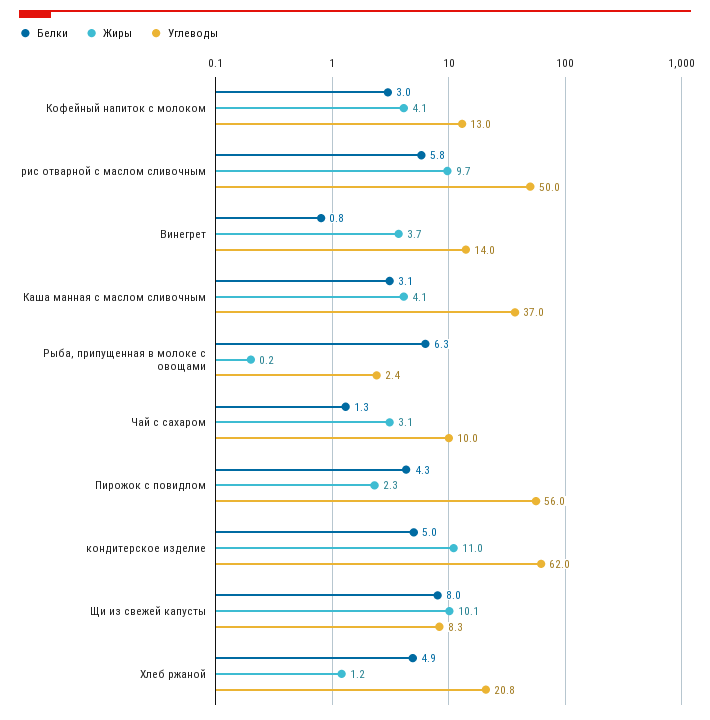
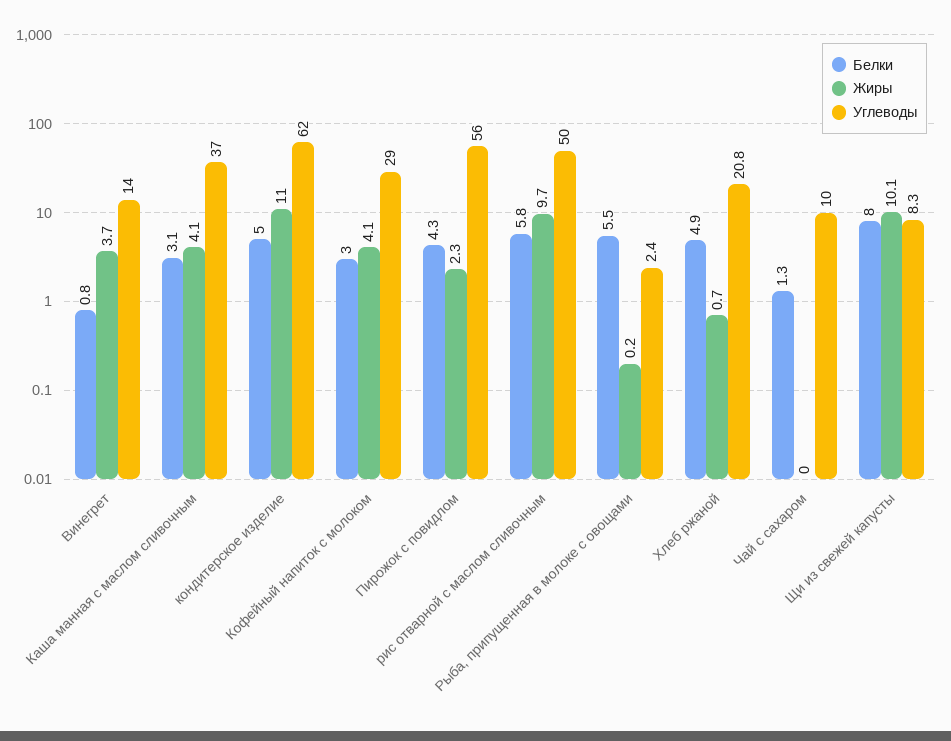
  {
    "Белки": {
      "Кофейный напиток с молоком": 3,
      "рис отварной с маслом сливочным": 5.8,
      "Винегрет": 0.8,
      "Каша манная с маслом сливочным": 3.1,
-     "Рыба, припущенная в молоке с овощами": 6.3,
+     "Рыба, припущенная в молоке с овощами": 5.5,
      "Чай с сахаром": 1.3,
      "Пирожок с повидлом": 4.3,
      "кондитерское изделие": 5,
      "Щи из свежей капусты": 8,
      "Хлеб ржаной": 4.9
    },
    "Жиры": {
      "Кофейный напиток с молоком": 4.1,
      "рис отварной с маслом сливочным": 9.7,
      "Винегрет": 3.7,
      "Каша манная с маслом сливочным": 4.1,
      "Рыба, припущенная в молоке с овощами": 0.2,
-     "Чай с сахаром": 3.1,
+     "Чай с сахаром": 0,
      "Пирожок с повидлом": 2.3,
      "кондитерское изделие": 11,
      "Щи из свежей капусты": 10.1,
-     "Хлеб ржаной": 1.2
+     "Хлеб ржаной": 0.7
    },
    "Углеводы": {
-     "Кофейный напиток с молоком": 13,
+     "Кофейный напиток с молоком": 29,
      "рис отварной с маслом сливочным": 50,
      "Винегрет": 14,
      "Каша манная с маслом сливочным": 37,
      "Рыба, припущенная в молоке с овощами": 2.4,
      "Чай с сахаром": 10,
      "Пирожок с повидлом": 56,
      "кондитерское изделие": 62,
      "Щи из свежей капусты": 8.3,
      "Хлеб ржаной": 20.8
    }
  }

